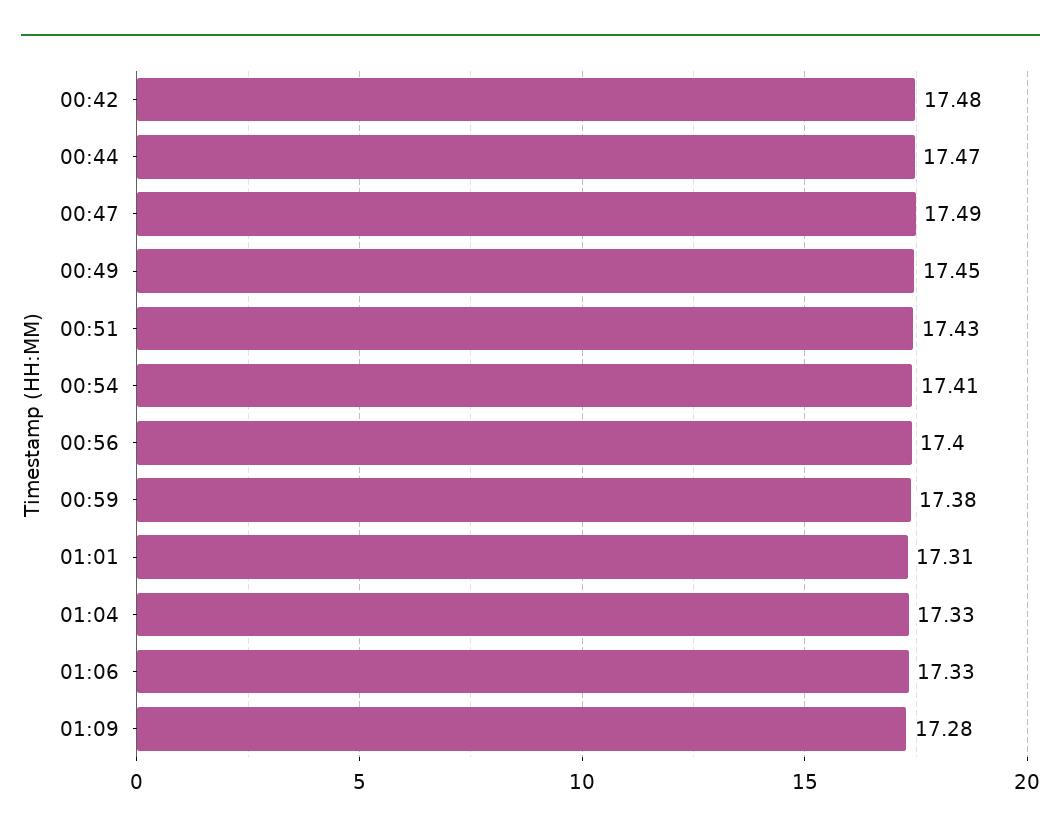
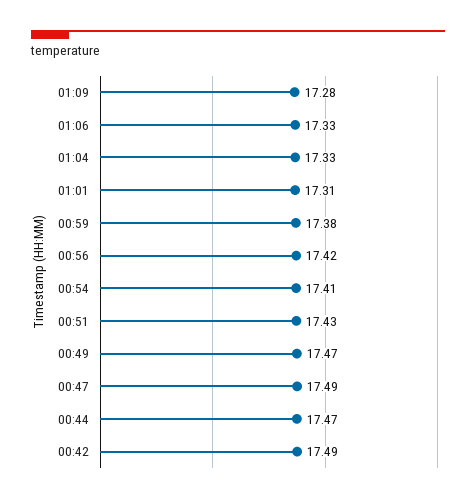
  {
-   "00:42": 17.48,
+   "00:42": 17.49,
    "00:44": 17.47,
    "00:47": 17.49,
-   "00:49": 17.45,
+   "00:49": 17.47,
    "00:51": 17.43,
    "00:54": 17.41,
-   "00:56": 17.4,
+   "00:56": 17.42,
    "00:59": 17.38,
    "01:01": 17.31,
    "01:04": 17.33,
    "01:06": 17.33,
    "01:09": 17.28
  }

